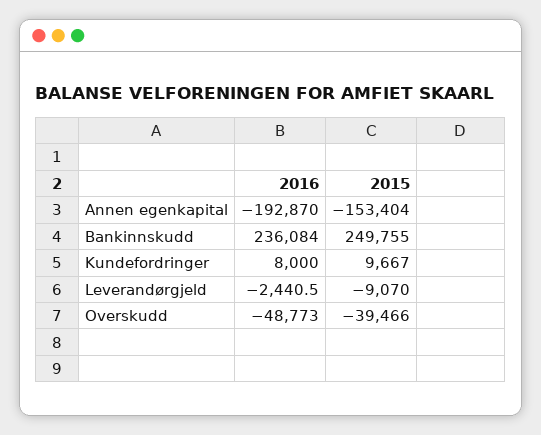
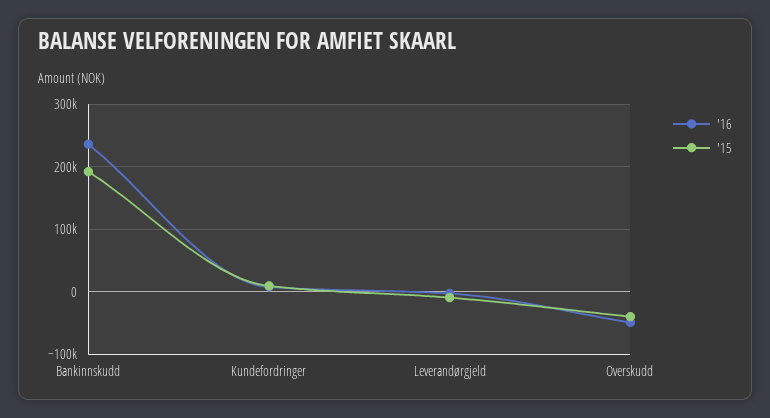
  {
    "2016": {
-     "Annen egenkapital": -192870,
      "Bankinnskudd": 236084,
      "Kundefordringer": 8000,
      "Leverandørgjeld": -2440.5,
      "Overskudd": -48773
    },
    "2015": {
-     "Annen egenkapital": -153404,
-     "Bankinnskudd": 249755,
+     "Bankinnskudd": 190000,
      "Kundefordringer": 9667,
      "Leverandørgjeld": -9070,
      "Overskudd": -39466
    }
  }

